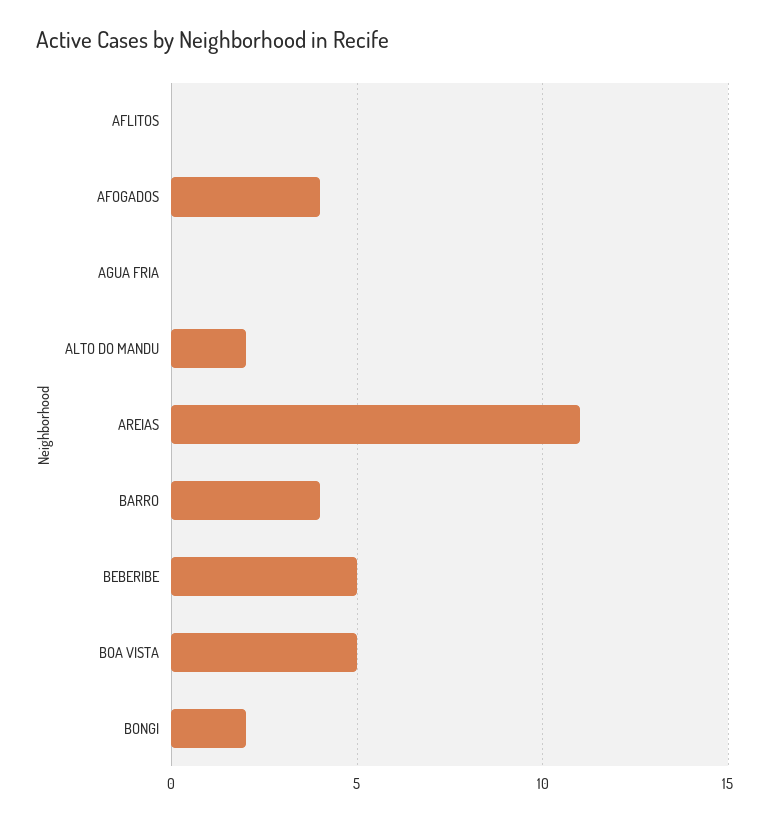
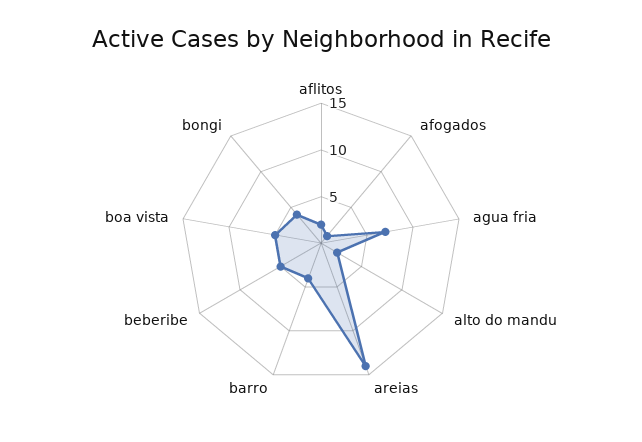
  {
-   "AFLITOS": 0,
+   "AFLITOS": 2,
-   "AFOGADOS": 4,
+   "AFOGADOS": 1,
-   "AGUA FRIA": 0,
+   "AGUA FRIA": 7,
    "ALTO DO MANDU": 2,
-   "AREIAS": 11,
+   "AREIAS": 14,
    "BARRO": 4,
    "BEBERIBE": 5,
    "BOA VISTA": 5,
-   "BONGI": 2
+   "BONGI": 4
  }

